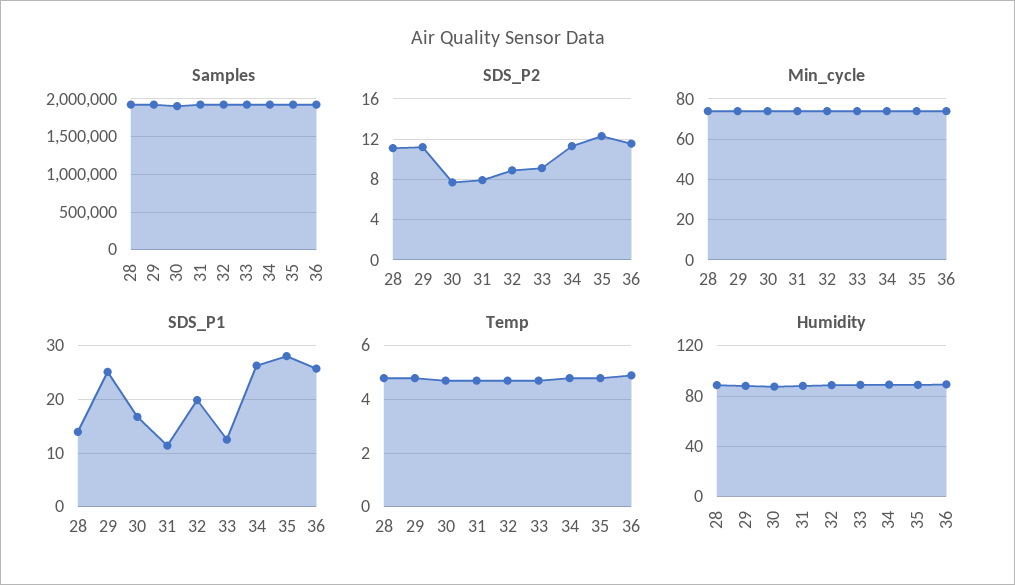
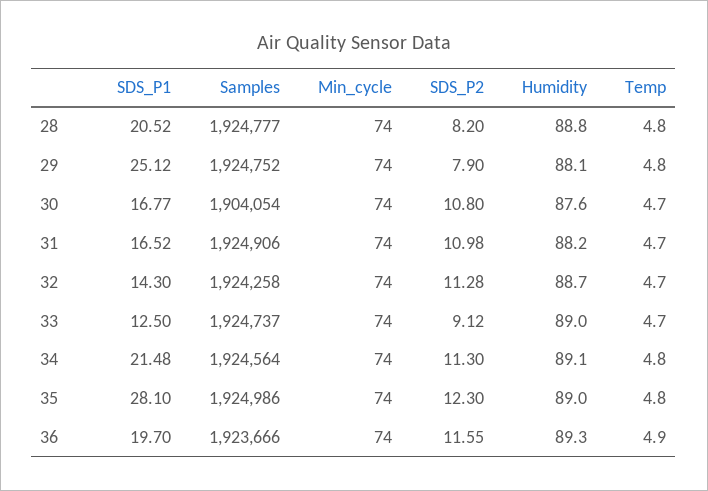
  {
    "Samples": {
      "28": 1924777,
      "29": 1924752,
      "30": 1904054,
      "31": 1924906,
      "32": 1924258,
      "33": 1924737,
      "34": 1924564,
      "35": 1924986,
      "36": 1923666
    },
    "SDS_P2": {
-     "28": 11,
+     "28": 8.2,
-     "29": 11,
+     "29": 7.9,
-     "30": 8,
+     "30": 10.8,
-     "31": 8,
+     "31": 10.98,
-     "32": 9,
+     "32": 11.28,
      "33": 9.12,
      "34": 11.3,
      "35": 12.3,
      "36": 11.55
    },
    "Min_cycle": {
      "28": 74,
      "29": 74,
      "30": 74,
      "31": 74,
      "32": 74,
      "33": 74,
      "34": 74,
      "35": 74,
      "36": 74
    },
    "SDS_P1": {
-     "28": 14,
+     "28": 20.52,
      "29": 25.12,
      "30": 16.77,
-     "31": 12,
+     "31": 16.52,
-     "32": 20,
+     "32": 14.3,
      "33": 12.5,
-     "34": 26,
+     "34": 21.48,
      "35": 28.1,
-     "36": 26
+     "36": 19.7
    },
    "Temp": {
      "28": 4.8,
      "29": 4.8,
      "30": 4.7,
      "31": 4.7,
      "32": 4.7,
      "33": 4.7,
      "34": 4.8,
      "35": 4.8,
      "36": 4.9
    },
    "Humidity": {
      "28": 88.8,
      "29": 88.1,
      "30": 87.6,
      "31": 88.2,
      "32": 88.7,
      "33": 89,
      "34": 89.1,
      "35": 89,
      "36": 89.3
    }
  }

